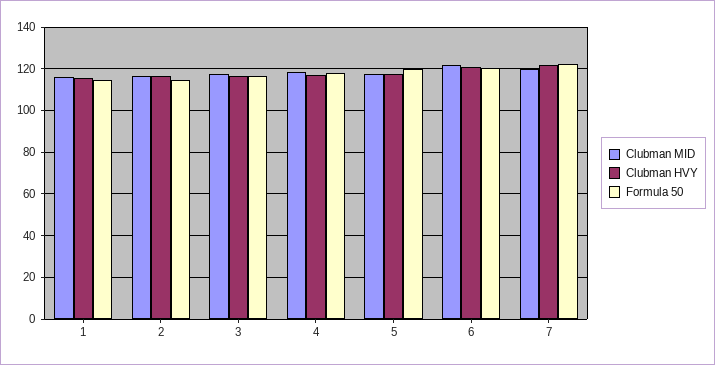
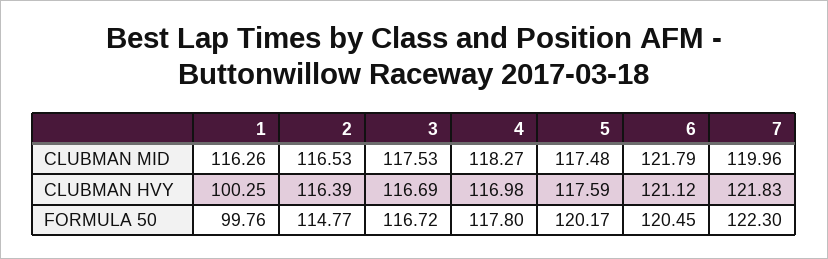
  {
    "Clubman MID": {
      "1": 116.26,
      "2": 116.53,
      "3": 117.53,
      "4": 118.27,
      "5": 117.48,
      "6": 121.79,
      "7": 119.96
    },
    "Clubman HVY": {
-     "1": 115,
+     "1": 100.25,
      "2": 116.39,
      "3": 116.69,
      "4": 116.98,
      "5": 117.59,
      "6": 121.12,
      "7": 121.83
    },
    "Formula 50": {
-     "1": 115,
+     "1": 99.76,
      "2": 114.77,
      "3": 116.72,
      "4": 117.8,
      "5": 120.17,
      "6": 120.45,
      "7": 122.3
    }
  }

